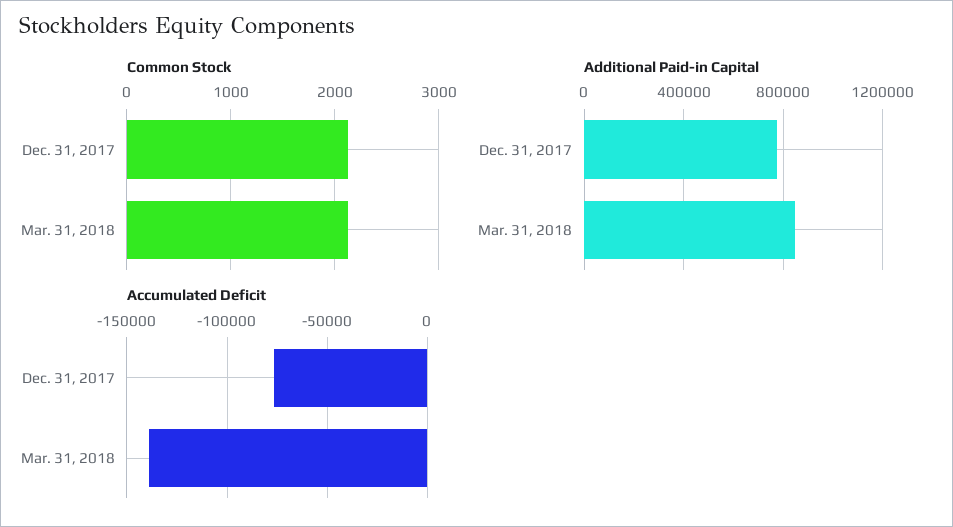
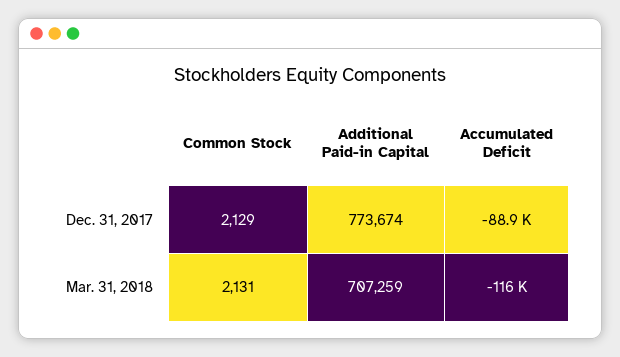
  {
    "Common Stock": {
      "Dec. 31, 2017": 2129,
      "Mar. 31, 2018": 2131
    },
    "Additional Paid-in Capital": {
      "Dec. 31, 2017": 773674,
-     "Mar. 31, 2018": 850000
+     "Mar. 31, 2018": 707259
    },
    "Accumulated Deficit": {
-     "Dec. 31, 2017": -75000,
+     "Dec. 31, 2017": -88900,
-     "Mar. 31, 2018": -140000
+     "Mar. 31, 2018": -116000
    }
  }

